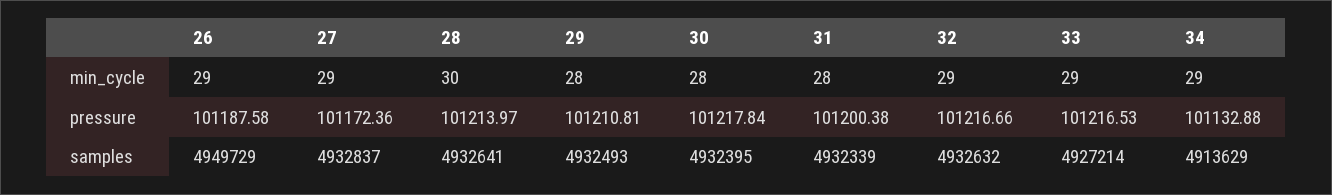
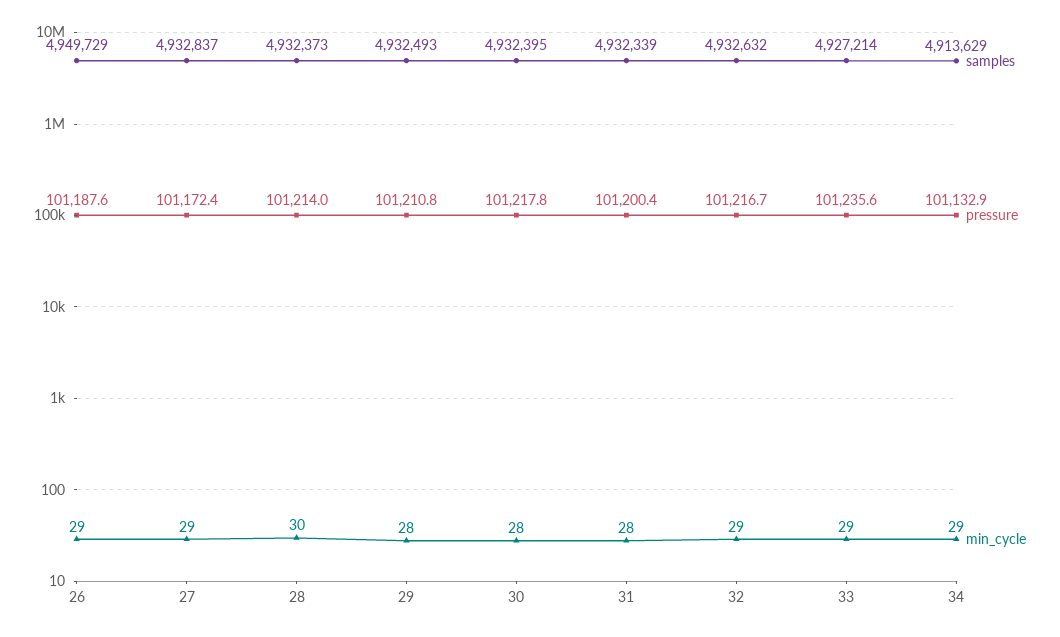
  {
    "min_cycle": {
      "26": 29,
      "27": 29,
      "28": 30,
      "29": 28,
      "30": 28,
      "31": 28,
      "32": 29,
      "33": 29,
      "34": 29
    },
    "pressure": {
      "26": 101187.58,
      "27": 101172.36,
      "28": 101213.97,
      "29": 101210.81,
      "30": 101217.84,
      "31": 101200.38,
      "32": 101216.66,
-     "33": 101216.53,
+     "33": 101235.6,
      "34": 101132.88
    },
    "samples": {
      "26": 4949729,
      "27": 4932837,
-     "28": 4932641,
+     "28": 4932373,
      "29": 4932493,
      "30": 4932395,
      "31": 4932339,
      "32": 4932632,
      "33": 4927214,
      "34": 4913629
    }
  }

